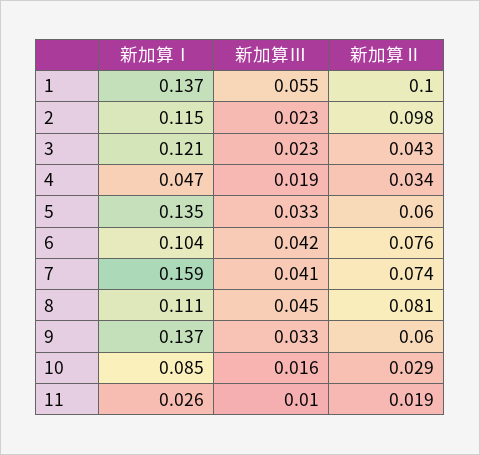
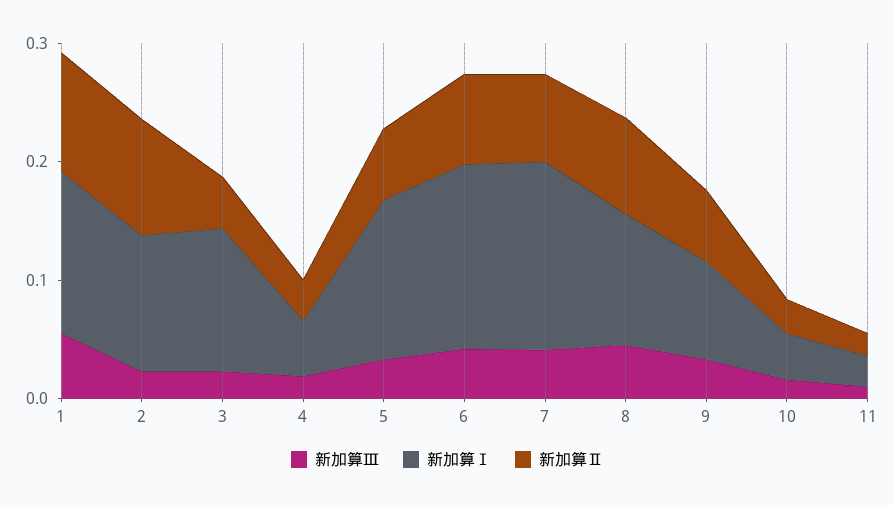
  {
    "新加算Ⅰ": {
      "1": 0.137,
      "2": 0.115,
      "3": 0.121,
      "4": 0.047,
      "5": 0.135,
-     "6": 0.104,
+     "6": 0.16,
      "7": 0.159,
      "8": 0.111,
-     "9": 0.137,
+     "9": 0.08,
-     "10": 0.085,
+     "10": 0.04,
      "11": 0.026
    },
    "新加算Ⅲ": {
      "1": 0.055,
      "2": 0.023,
      "3": 0.023,
      "4": 0.019,
      "5": 0.033,
      "6": 0.042,
      "7": 0.041,
      "8": 0.045,
      "9": 0.033,
      "10": 0.016,
      "11": 0.01
    },
    "新加算Ⅱ": {
      "1": 0.1,
      "2": 0.098,
      "3": 0.043,
      "4": 0.034,
      "5": 0.06,
      "6": 0.076,
      "7": 0.074,
      "8": 0.081,
      "9": 0.06,
      "10": 0.029,
      "11": 0.019
    }
  }

